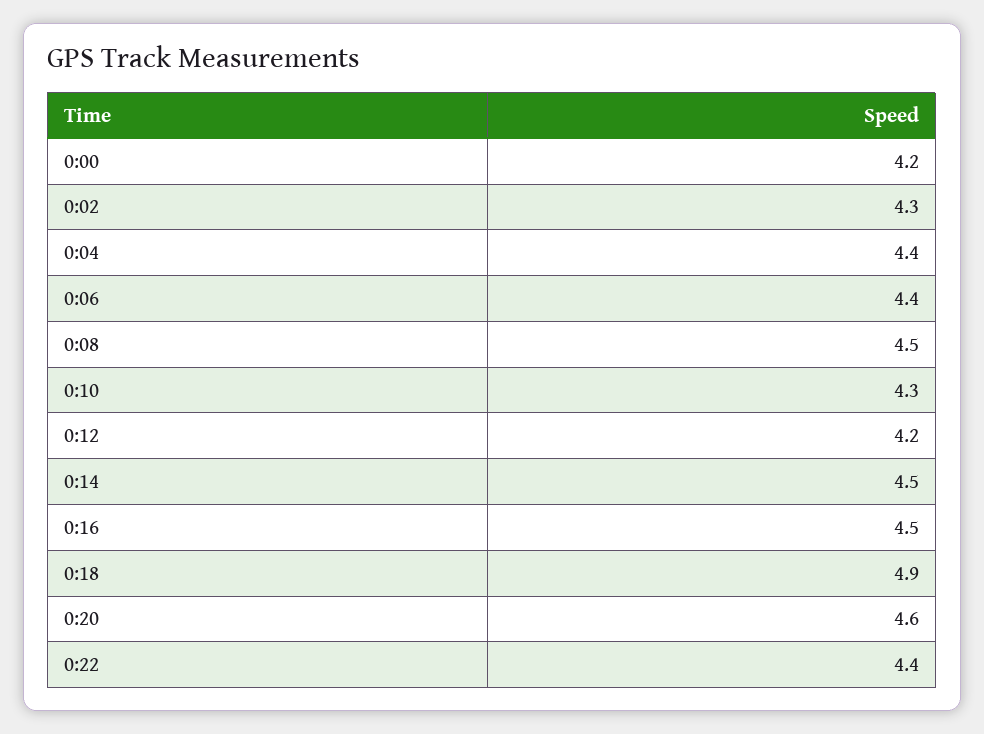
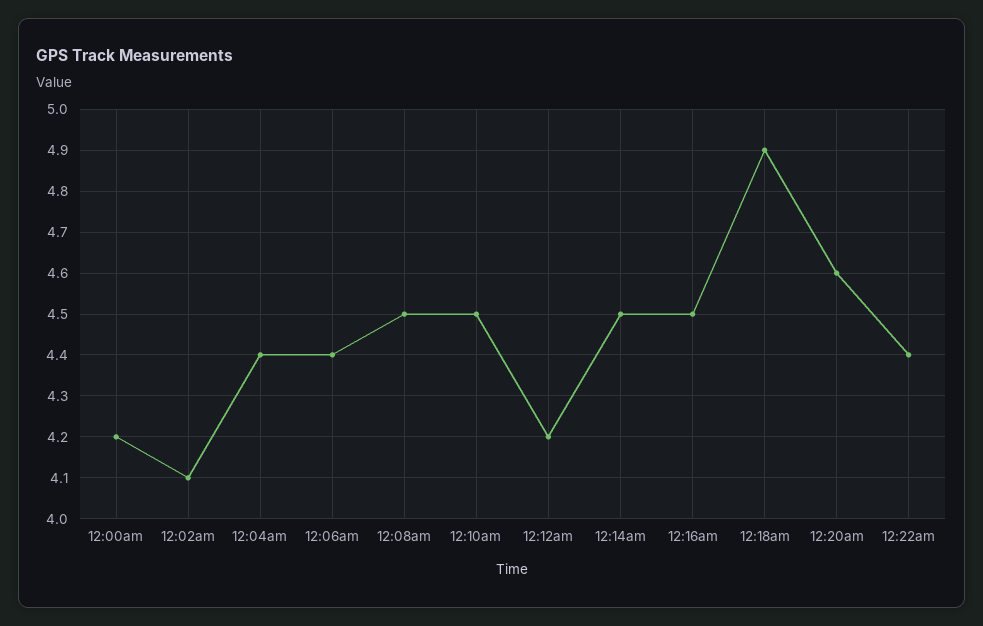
  {
    "0:00": 4.2,
-   "0:02": 4.3,
+   "0:02": 4.1,
    "0:04": 4.4,
    "0:06": 4.4,
    "0:08": 4.5,
-   "0:10": 4.3,
+   "0:10": 4.5,
    "0:12": 4.2,
    "0:14": 4.5,
    "0:16": 4.5,
    "0:18": 4.9,
    "0:20": 4.6,
    "0:22": 4.4
  }

